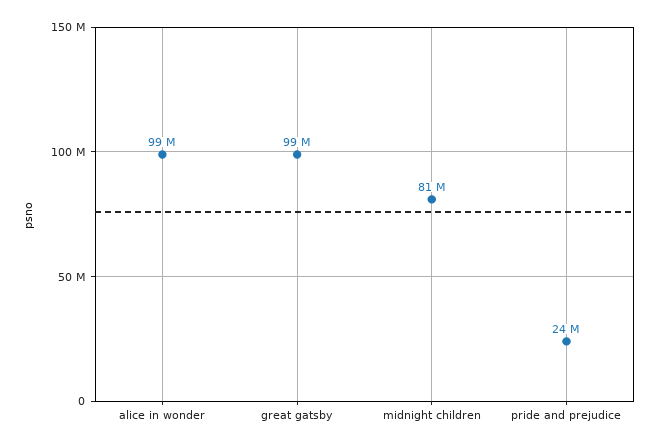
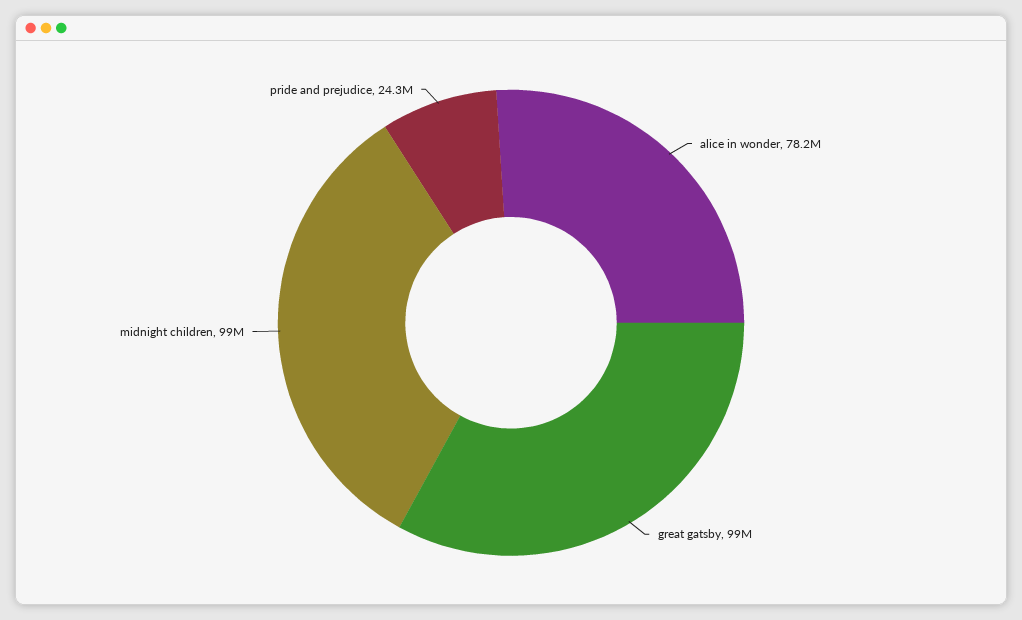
  {
-   "alice in wonder": 99000000,
+   "alice in wonder": 78200000,
    "great gatsby": 99000000,
-   "midnight children": 81000000,
+   "midnight children": 99000000,
    "pride and prejudice": 24300000
  }

